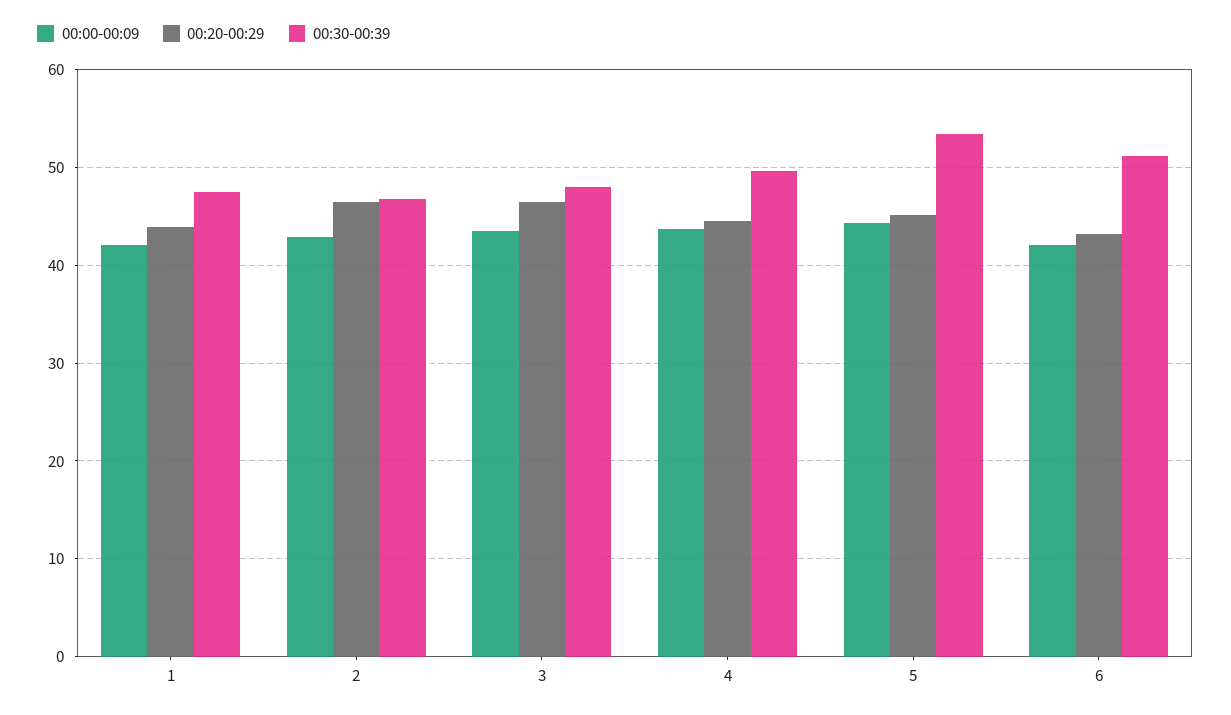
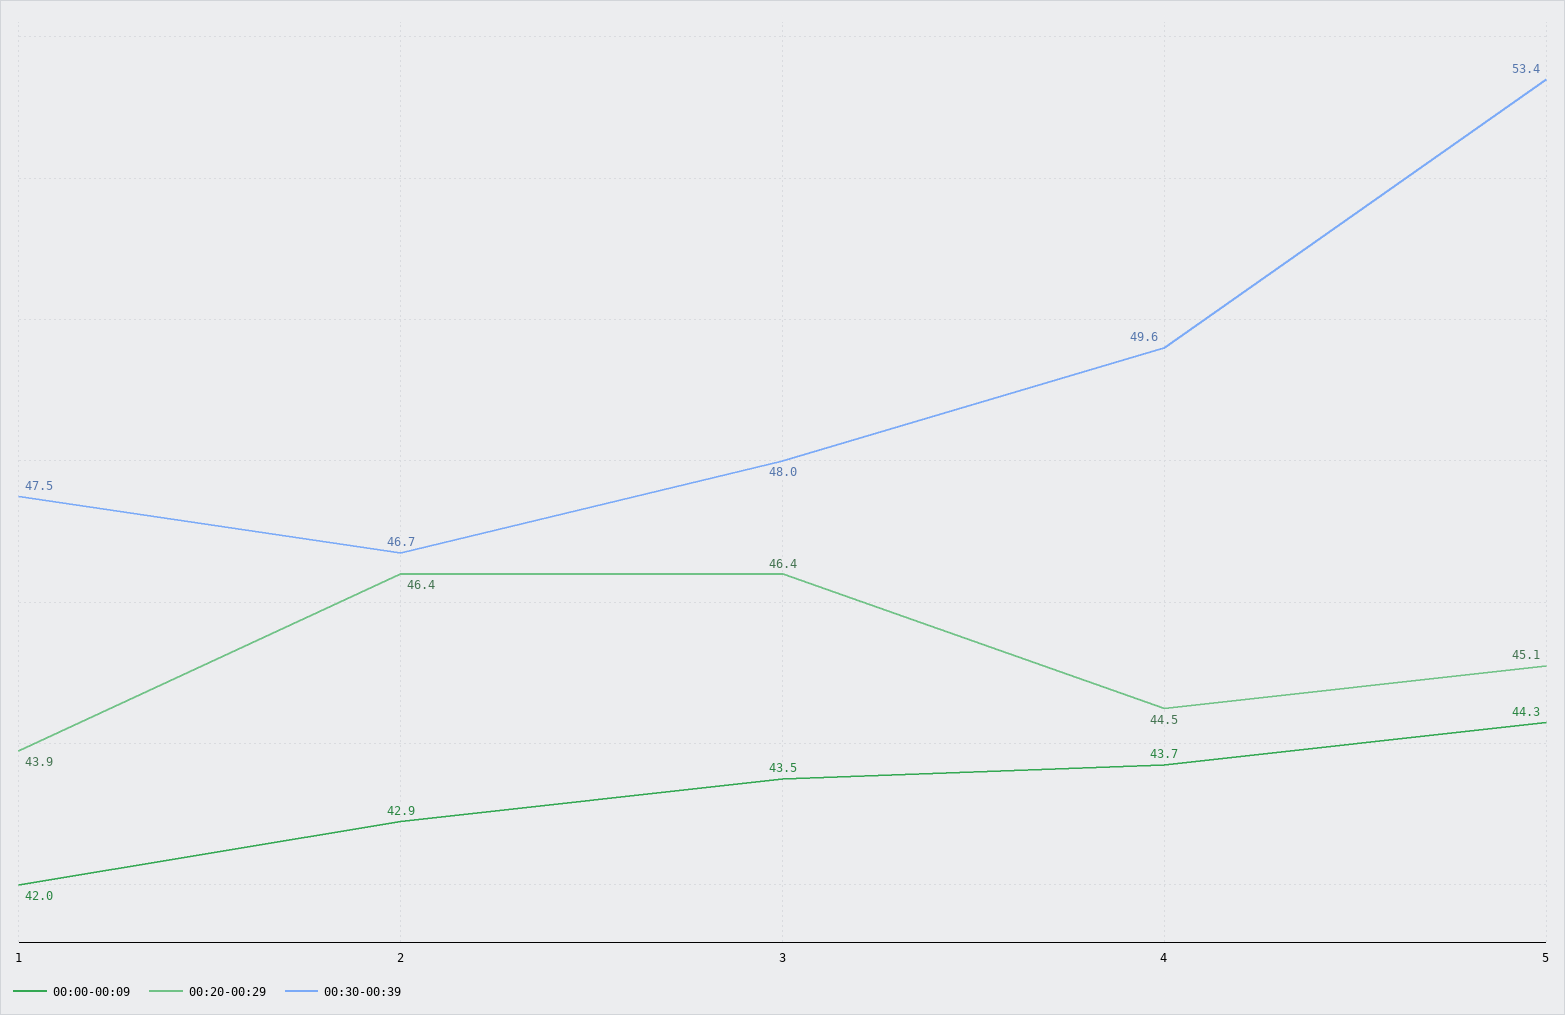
  {
    "00:00-00:09": {
      "1": 42,
      "2": 42.9,
      "3": 43.5,
      "4": 43.7,
-     "5": 44.3,
+     "5": 44.3
-     "6": 42
    },
    "00:20-00:29": {
      "1": 43.9,
      "2": 46.4,
      "3": 46.4,
      "4": 44.5,
-     "5": 45.1,
+     "5": 45.1
-     "6": 43
    },
    "00:30-00:39": {
      "1": 47.5,
      "2": 46.7,
      "3": 48,
      "4": 49.6,
-     "5": 53.4,
+     "5": 53.4
-     "6": 51
    }
  }

